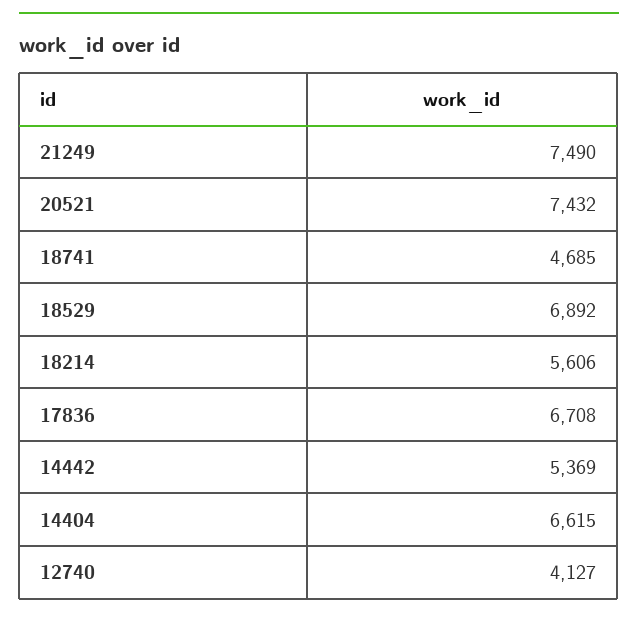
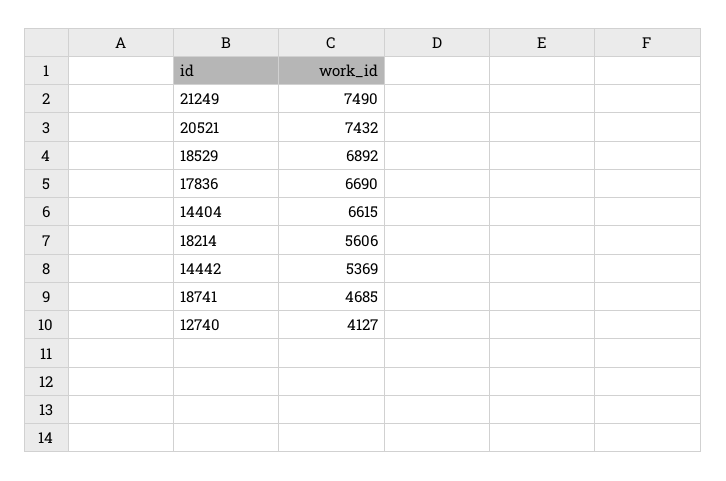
  {
    "21249": 7490,
    "20521": 7432,
    "18741": 4685,
    "18529": 6892,
    "18214": 5606,
-   "17836": 6708,
+   "17836": 6690,
    "14442": 5369,
    "14404": 6615,
    "12740": 4127
  }

